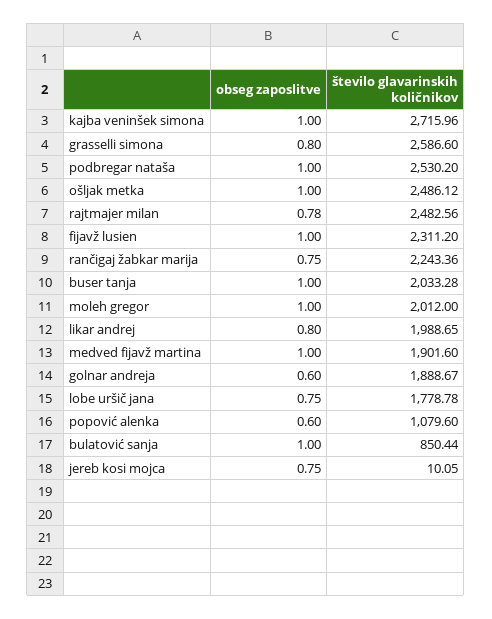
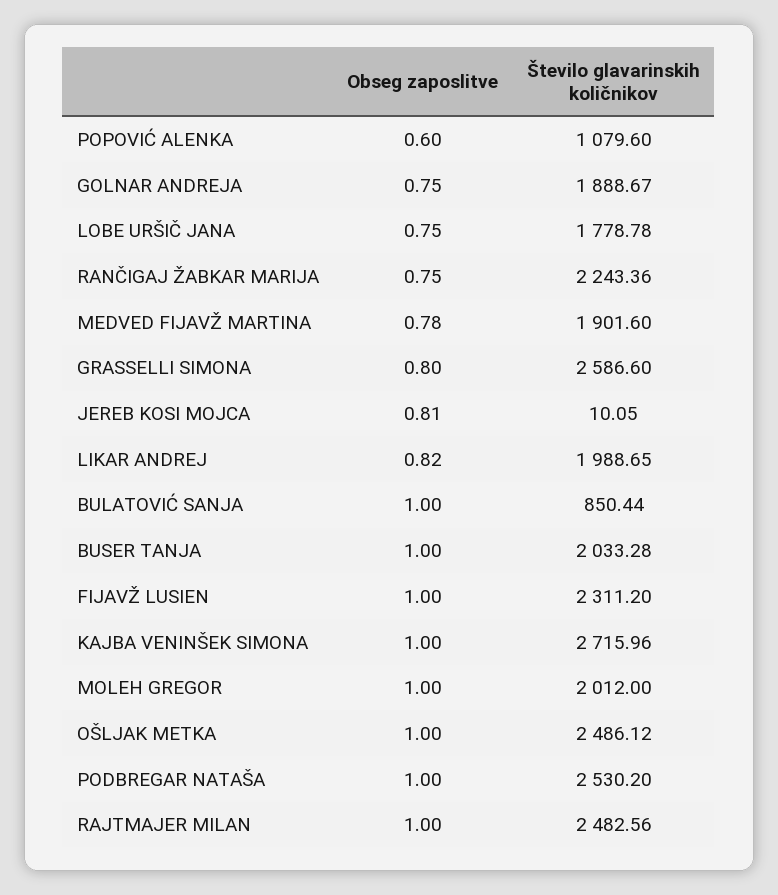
  {
    "obseg zaposlitve": {
      "kajba veninšek simona": 1,
      "grasselli simona": 0.8,
      "podbregar nataša": 1,
      "ošljak metka": 1,
-     "rajtmajer milan": 0.78,
+     "rajtmajer milan": 1,
      "fijavž lusien": 1,
      "rančigaj žabkar marija": 0.75,
      "buser tanja": 1,
      "moleh gregor": 1,
-     "likar andrej": 0.8,
+     "likar andrej": 0.82,
-     "medved fijavž martina": 1,
+     "medved fijavž martina": 0.78,
-     "golnar andreja": 0.6,
+     "golnar andreja": 0.75,
      "lobe uršič jana": 0.75,
      "popović alenka": 0.6,
      "bulatović sanja": 1,
-     "jereb kosi mojca": 0.75
+     "jereb kosi mojca": 0.81
    },
    "število glavarinskih količnikov": {
      "kajba veninšek simona": 2715.96,
      "grasselli simona": 2586.6,
      "podbregar nataša": 2530.2,
      "ošljak metka": 2486.12,
      "rajtmajer milan": 2482.56,
      "fijavž lusien": 2311.2,
      "rančigaj žabkar marija": 2243.36,
      "buser tanja": 2033.28,
      "moleh gregor": 2012,
      "likar andrej": 1988.65,
      "medved fijavž martina": 1901.6,
      "golnar andreja": 1888.67,
      "lobe uršič jana": 1778.78,
      "popović alenka": 1079.6,
      "bulatović sanja": 850.44,
      "jereb kosi mojca": 10.05
    }
  }

